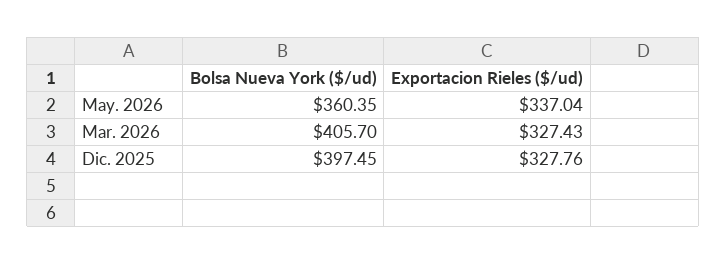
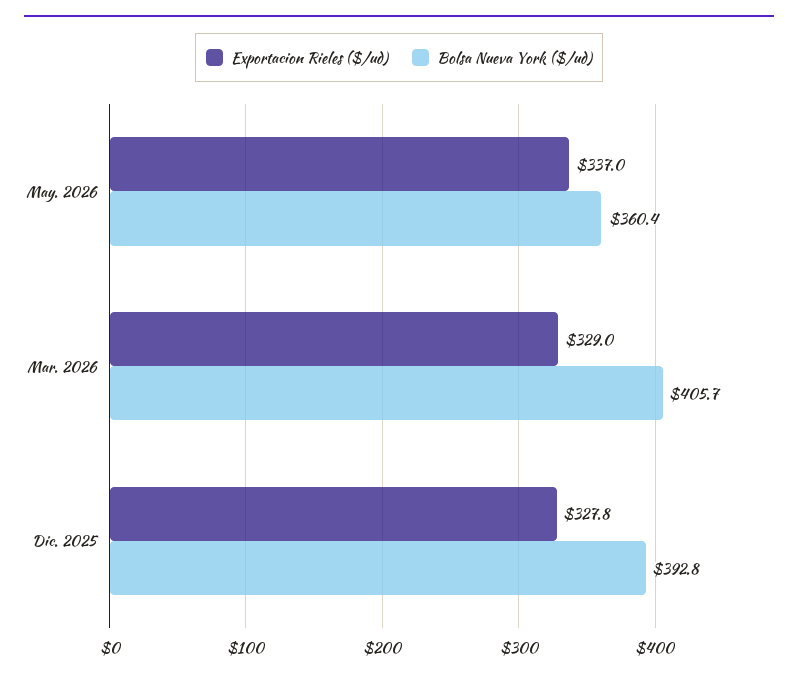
  {
    "Bolsa Nueva York ($/ud)": {
      "May. 2026": 360.35,
      "Mar. 2026": 405.7,
-     "Dic. 2025": 397.45
+     "Dic. 2025": 392.8
    },
    "Exportacion Rieles ($/ud)": {
      "May. 2026": 337.04,
-     "Mar. 2026": 327.43,
+     "Mar. 2026": 329,
      "Dic. 2025": 327.76
    }
  }

